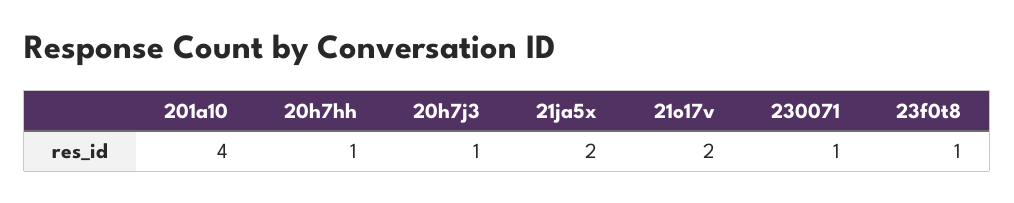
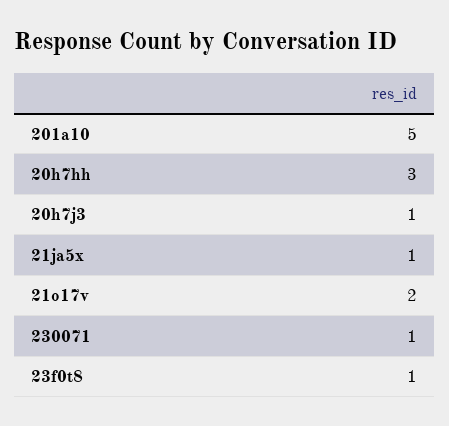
  {
-   "201a10": 4,
+   "201a10": 5,
-   "20h7hh": 1,
+   "20h7hh": 3,
    "20h7j3": 1,
-   "21ja5x": 2,
+   "21ja5x": 1,
    "21o17v": 2,
    "230071": 1,
    "23f0t8": 1
  }

